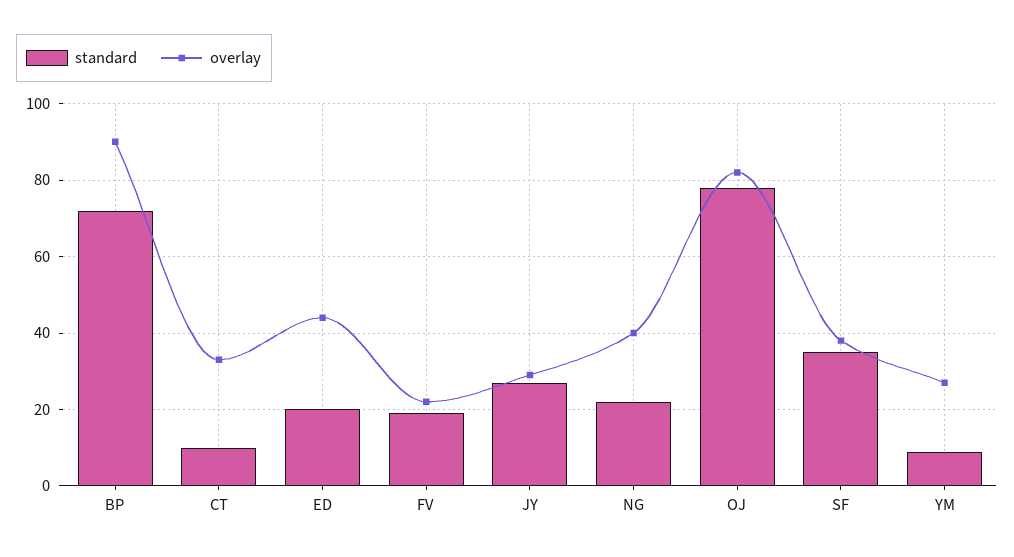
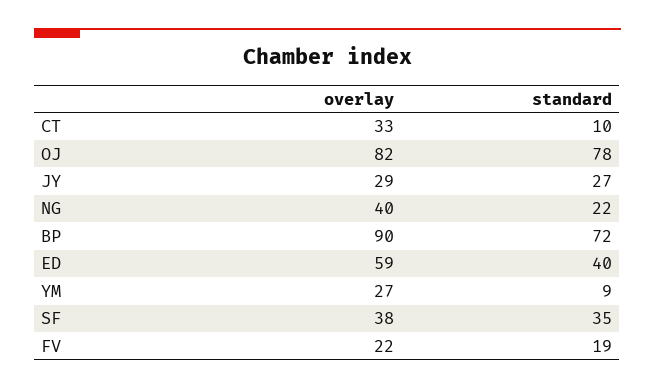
  {
    "standard": {
      "BP": 72,
      "CT": 10,
-     "ED": 20,
+     "ED": 40,
      "FV": 19,
      "JY": 27,
      "NG": 22,
      "OJ": 78,
      "SF": 35,
      "YM": 9
    },
    "overlay": {
      "BP": 90,
      "CT": 33,
-     "ED": 45,
+     "ED": 59,
      "FV": 22,
      "JY": 29,
      "NG": 40,
      "OJ": 82,
      "SF": 38,
      "YM": 27
    }
  }

